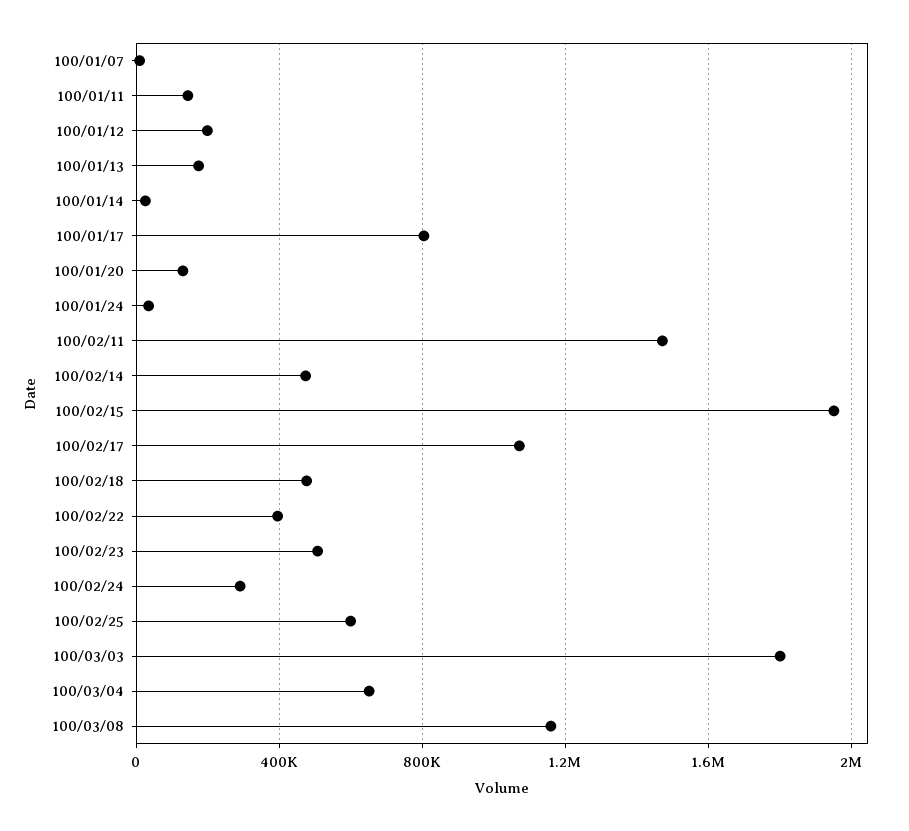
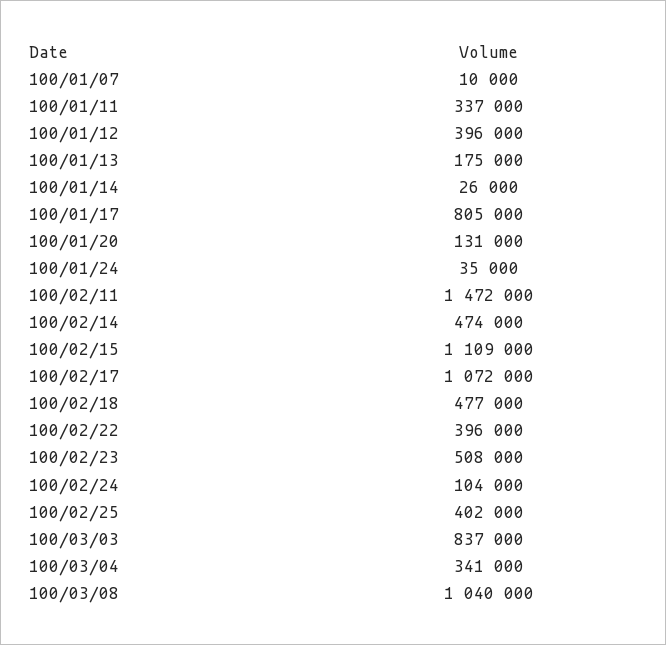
  {
    "100/01/07": 10000,
-   "100/01/11": 150000,
+   "100/01/11": 337000,
-   "100/01/12": 200000,
+   "100/01/12": 396000,
    "100/01/13": 175000,
    "100/01/14": 26000,
    "100/01/17": 805000,
    "100/01/20": 131000,
    "100/01/24": 35000,
    "100/02/11": 1472000,
    "100/02/14": 474000,
-   "100/02/15": 1950000,
+   "100/02/15": 1109000,
    "100/02/17": 1072000,
    "100/02/18": 477000,
    "100/02/22": 396000,
    "100/02/23": 508000,
-   "100/02/24": 300000,
+   "100/02/24": 104000,
-   "100/02/25": 600000,
+   "100/02/25": 402000,
-   "100/03/03": 1800000,
+   "100/03/03": 837000,
-   "100/03/04": 650000,
+   "100/03/04": 341000,
-   "100/03/08": 1150000
+   "100/03/08": 1040000
  }

